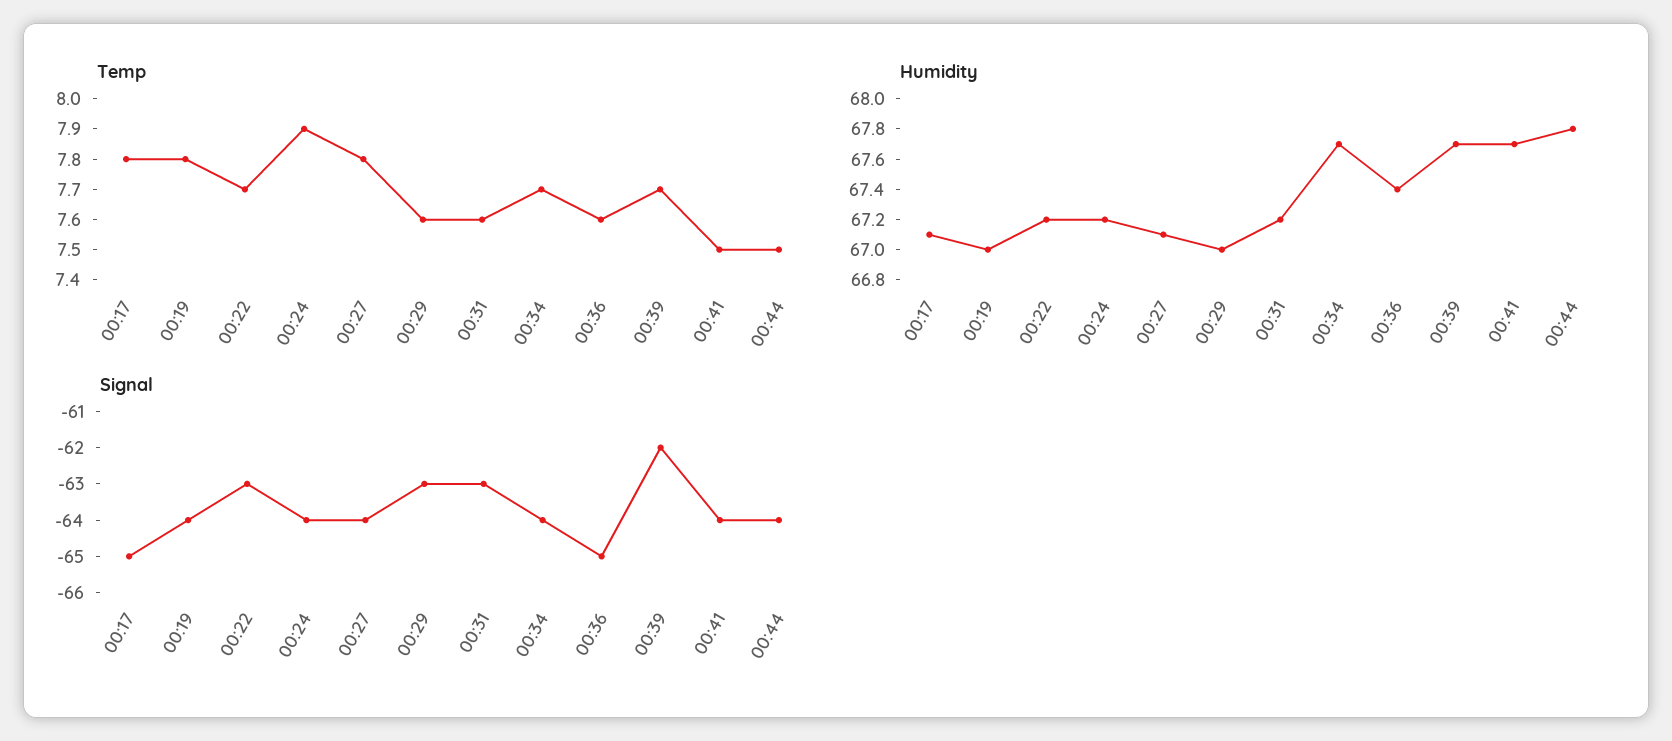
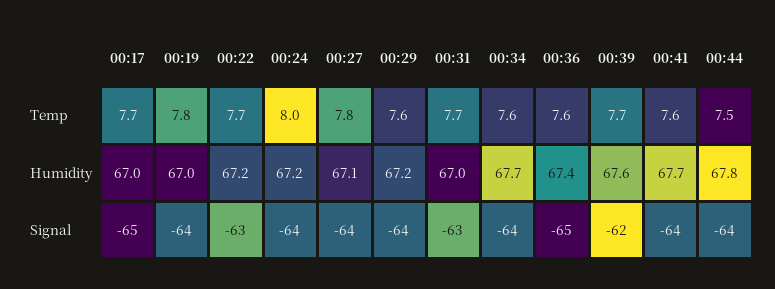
  {
    "Temp": {
-     "00:17": 7.8,
+     "00:17": 7.7,
      "00:19": 7.8,
      "00:22": 7.7,
-     "00:24": 7.9,
+     "00:24": 8,
      "00:27": 7.8,
      "00:29": 7.6,
-     "00:31": 7.6,
+     "00:31": 7.7,
-     "00:34": 7.7,
+     "00:34": 7.6,
      "00:36": 7.6,
      "00:39": 7.7,
-     "00:41": 7.5,
+     "00:41": 7.6,
      "00:44": 7.5
    },
    "Humidity": {
-     "00:17": 67.1,
+     "00:17": 67,
      "00:19": 67,
      "00:22": 67.2,
      "00:24": 67.2,
      "00:27": 67.1,
-     "00:29": 67,
+     "00:29": 67.2,
-     "00:31": 67.2,
+     "00:31": 67,
      "00:34": 67.7,
      "00:36": 67.4,
-     "00:39": 67.7,
+     "00:39": 67.6,
      "00:41": 67.7,
      "00:44": 67.8
    },
    "Signal": {
      "00:17": -65,
      "00:19": -64,
      "00:22": -63,
      "00:24": -64,
      "00:27": -64,
-     "00:29": -63,
+     "00:29": -64,
      "00:31": -63,
      "00:34": -64,
      "00:36": -65,
      "00:39": -62,
      "00:41": -64,
      "00:44": -64
    }
  }

